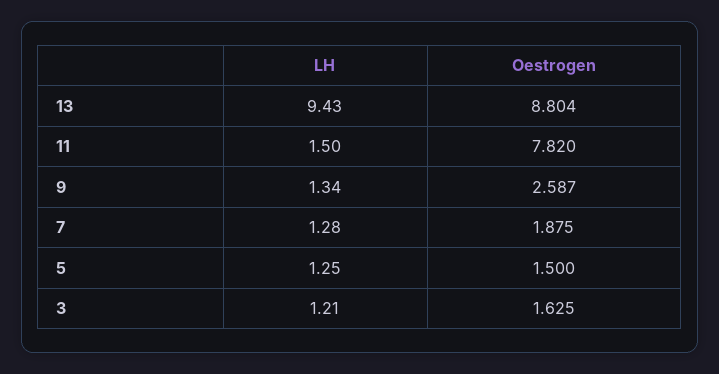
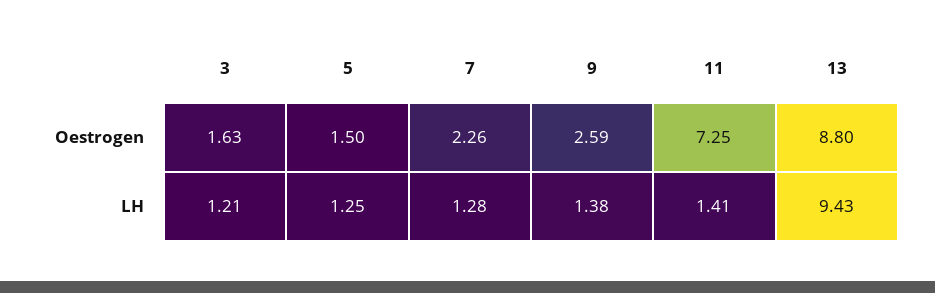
  {
    "LH": {
      "13": 9.43,
-     "11": 1.5,
+     "11": 1.41,
-     "9": 1.34,
+     "9": 1.38,
      "7": 1.28,
      "5": 1.25,
      "3": 1.21
    },
    "Oestrogen": {
      "13": 8.804,
-     "11": 7.82,
+     "11": 7.25,
      "9": 2.587,
-     "7": 1.875,
+     "7": 2.26,
      "5": 1.5,
      "3": 1.625
    }
  }

